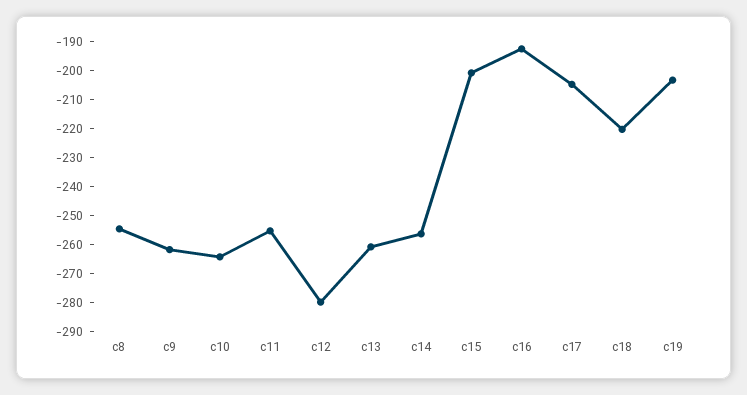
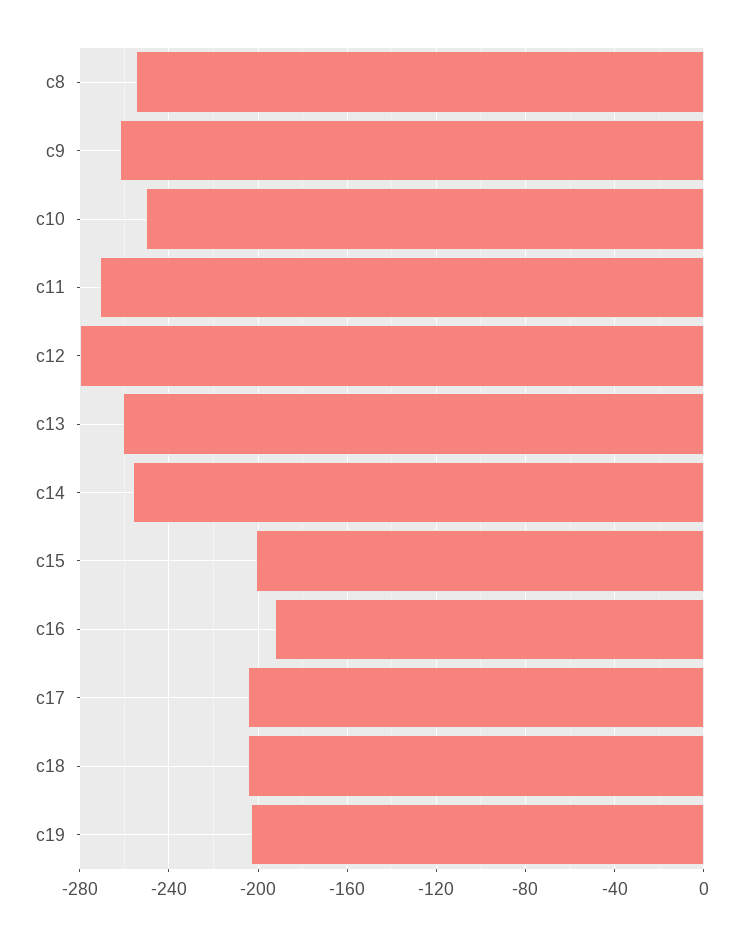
  {
    "c8": -255,
    "c9": -260,
-   "c10": -265,
+   "c10": -250,
-   "c11": -255,
+   "c11": -270,
    "c12": -280,
    "c13": -260,
    "c14": -255,
    "c15": -200,
    "c16": -190,
    "c17": -205,
-   "c18": -220,
+   "c18": -205,
    "c19": -205
  }

